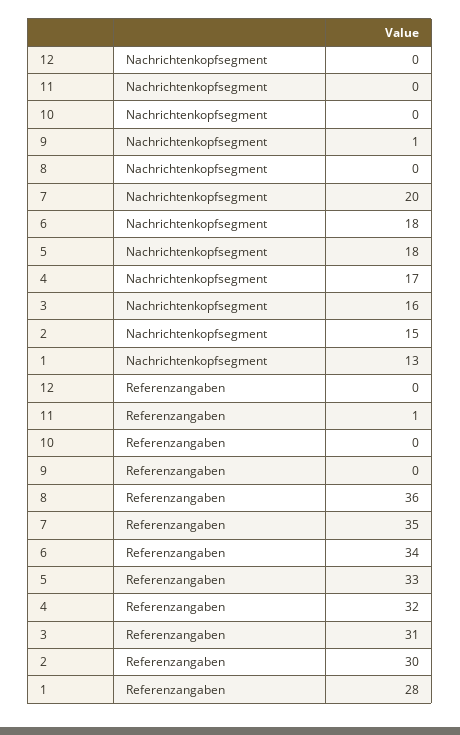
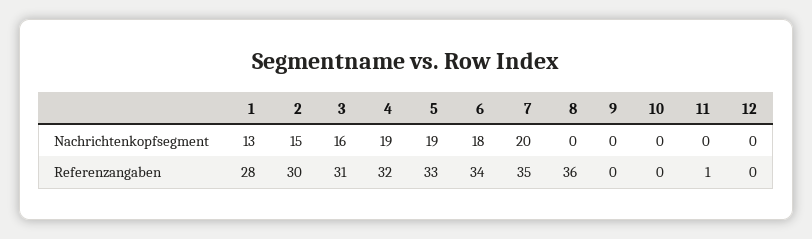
  {
    "12": {
      "Nachrichtenkopfsegment": 0,
      "Referenzangaben": 0
    },
    "11": {
      "Nachrichtenkopfsegment": 0,
      "Referenzangaben": 1
    },
    "10": {
      "Nachrichtenkopfsegment": 0,
      "Referenzangaben": 0
    },
    "9": {
-     "Nachrichtenkopfsegment": 1,
+     "Nachrichtenkopfsegment": 0,
      "Referenzangaben": 0
    },
    "8": {
      "Nachrichtenkopfsegment": 0,
      "Referenzangaben": 36
    },
    "7": {
      "Nachrichtenkopfsegment": 20,
      "Referenzangaben": 35
    },
    "6": {
      "Nachrichtenkopfsegment": 18,
      "Referenzangaben": 34
    },
    "5": {
-     "Nachrichtenkopfsegment": 18,
+     "Nachrichtenkopfsegment": 19,
      "Referenzangaben": 33
    },
    "4": {
-     "Nachrichtenkopfsegment": 17,
+     "Nachrichtenkopfsegment": 19,
      "Referenzangaben": 32
    },
    "3": {
      "Nachrichtenkopfsegment": 16,
      "Referenzangaben": 31
    },
    "2": {
      "Nachrichtenkopfsegment": 15,
      "Referenzangaben": 30
    },
    "1": {
      "Nachrichtenkopfsegment": 13,
      "Referenzangaben": 28
    }
  }

